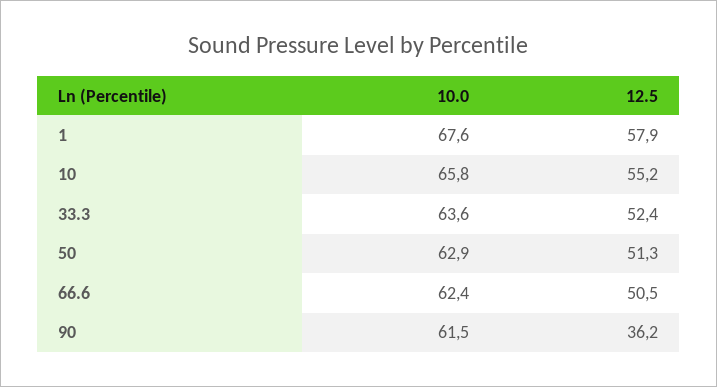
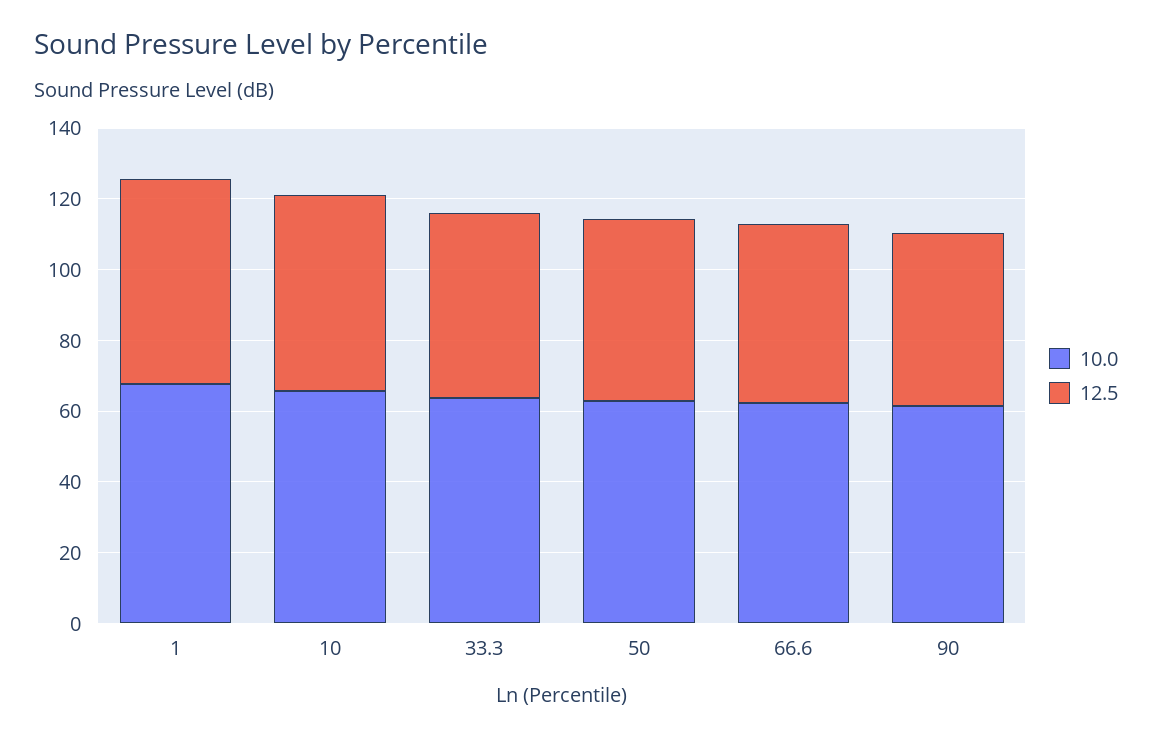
  {
    "10.0": {
      "1": 67.6,
      "10": 65.8,
      "33.3": 63.6,
      "50": 62.9,
      "66.6": 62.4,
      "90": 61.5
    },
    "12.5": {
      "1": 57.9,
      "10": 55.2,
      "33.3": 52.4,
      "50": 51.3,
      "66.6": 50.5,
-     "90": 36.2
+     "90": 50
    }
  }

